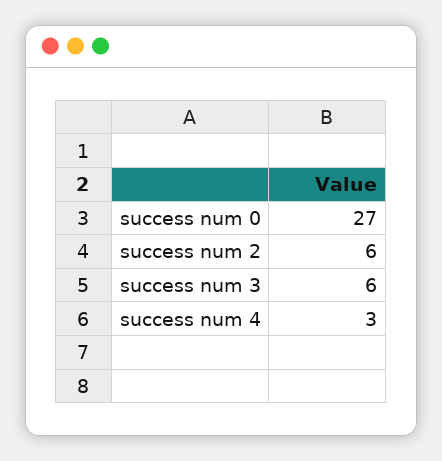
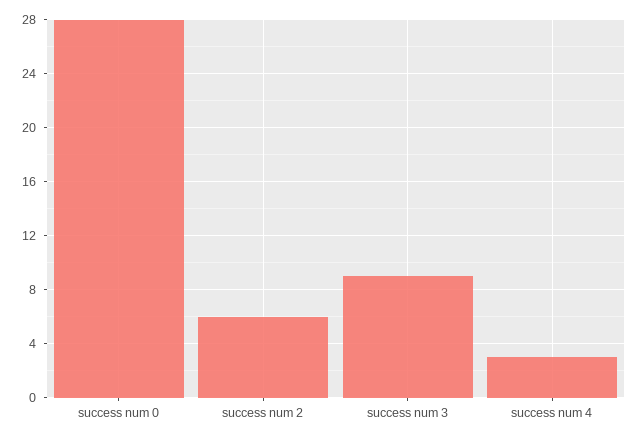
  {
-   "success num 0": 27,
+   "success num 0": 28,
    "success num 2": 6,
-   "success num 3": 6,
+   "success num 3": 9,
    "success num 4": 3
  }

